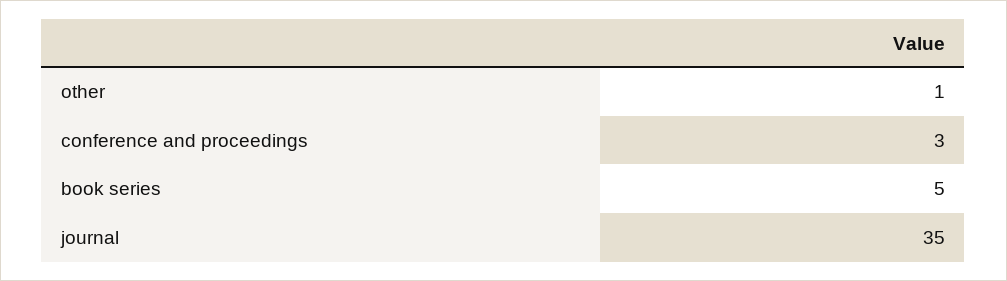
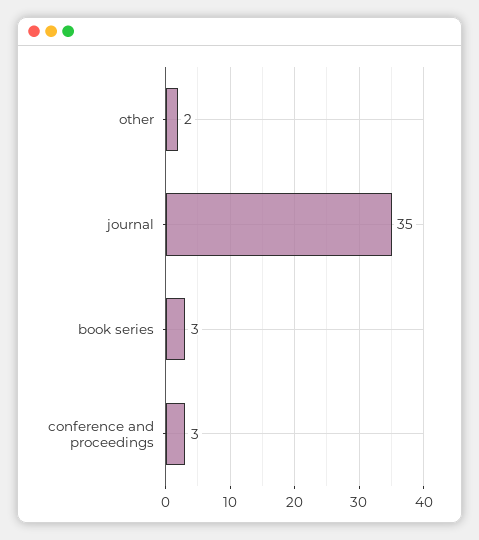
  {
-   "other": 1,
+   "other": 2,
    "conference and proceedings": 3,
-   "book series": 5,
+   "book series": 3,
    "journal": 35
  }

